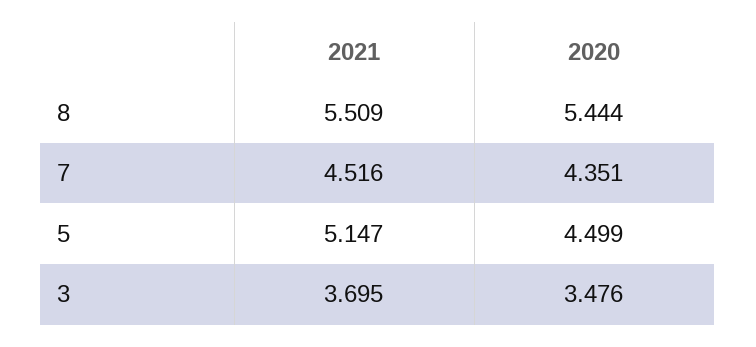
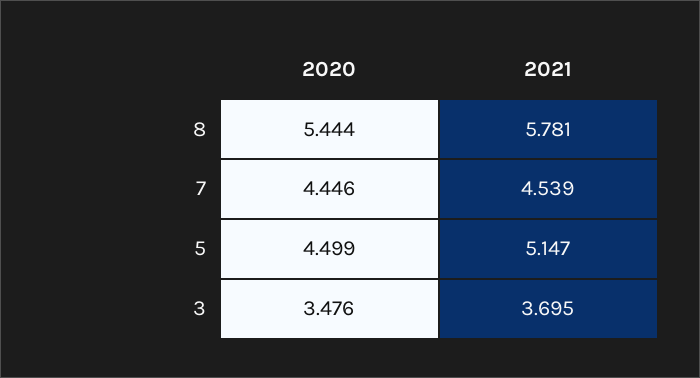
  {
    "2021": {
-     "8": 5.509,
+     "8": 5.781,
-     "7": 4.516,
+     "7": 4.539,
      "5": 5.147,
      "3": 3.695
    },
    "2020": {
      "8": 5.444,
-     "7": 4.351,
+     "7": 4.446,
      "5": 4.499,
      "3": 3.476
    }
  }

